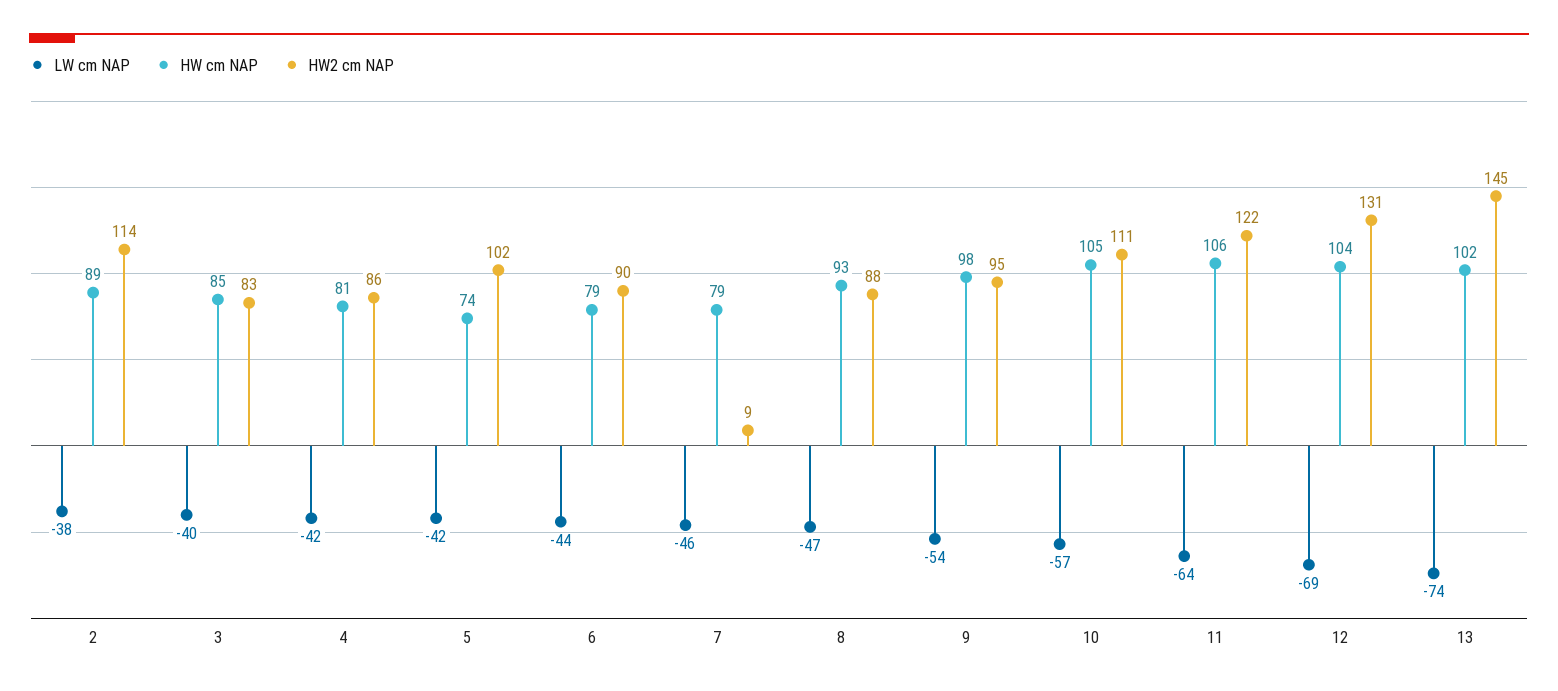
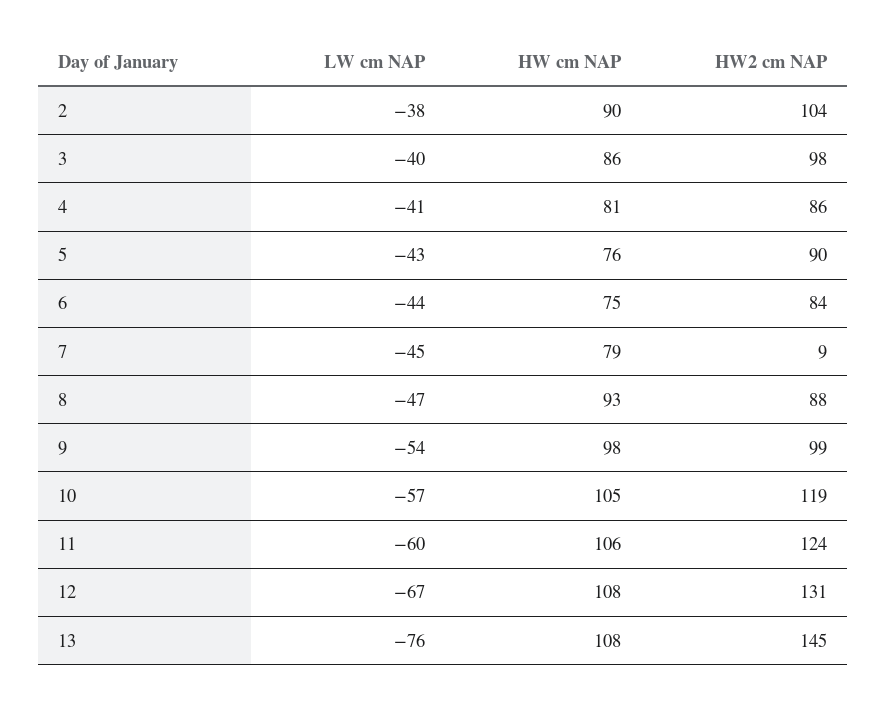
  {
    "LW cm NAP": {
      "2": -38,
      "3": -40,
-     "4": -42,
+     "4": -41,
-     "5": -42,
+     "5": -43,
      "6": -44,
-     "7": -46,
+     "7": -45,
      "8": -47,
      "9": -54,
      "10": -57,
-     "11": -64,
+     "11": -60,
-     "12": -69,
+     "12": -67,
-     "13": -74
+     "13": -76
    },
    "HW cm NAP": {
-     "2": 89,
+     "2": 90,
-     "3": 85,
+     "3": 86,
      "4": 81,
-     "5": 74,
+     "5": 76,
-     "6": 79,
+     "6": 75,
      "7": 79,
      "8": 93,
      "9": 98,
      "10": 105,
      "11": 106,
-     "12": 104,
+     "12": 108,
-     "13": 102
+     "13": 108
    },
    "HW2 cm NAP": {
-     "2": 114,
+     "2": 104,
-     "3": 83,
+     "3": 98,
      "4": 86,
-     "5": 102,
+     "5": 90,
-     "6": 90,
+     "6": 84,
      "7": 9,
      "8": 88,
-     "9": 95,
+     "9": 99,
-     "10": 111,
+     "10": 119,
-     "11": 122,
+     "11": 124,
      "12": 131,
      "13": 145
    }
  }

